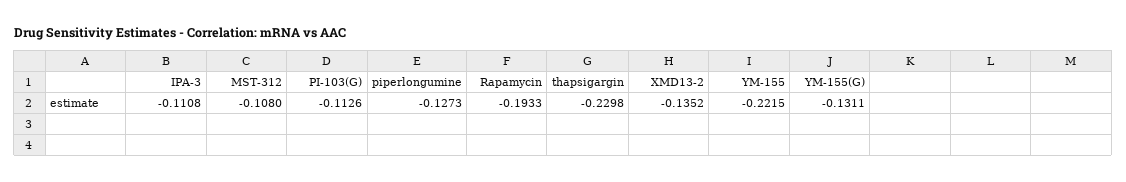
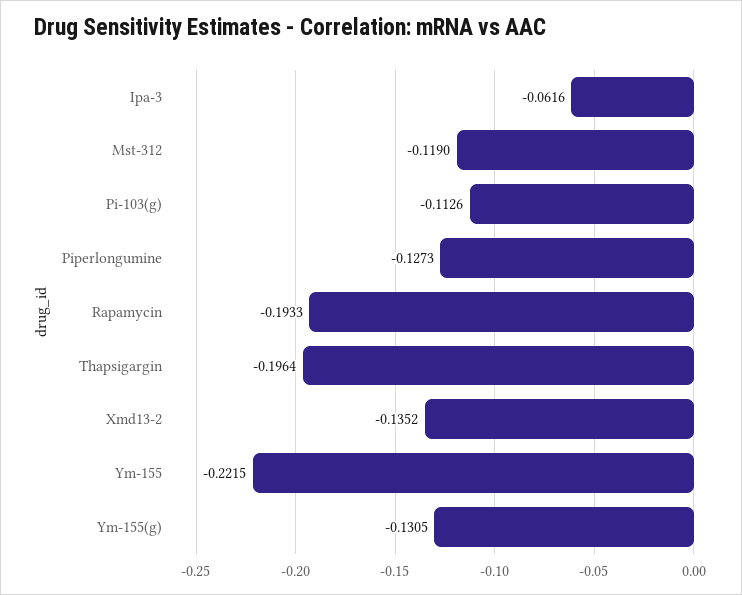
  {
-   "IPA-3": -0.1108,
+   "IPA-3": -0.0616,
-   "MST-312": -0.108,
+   "MST-312": -0.119,
    "PI-103(G)": -0.1126,
    "piperlongumine": -0.1273,
    "Rapamycin": -0.1933,
-   "thapsigargin": -0.2298,
+   "thapsigargin": -0.1964,
    "XMD13-2": -0.1352,
    "YM-155": -0.2215,
-   "YM-155(G)": -0.1311
+   "YM-155(G)": -0.1305
  }

